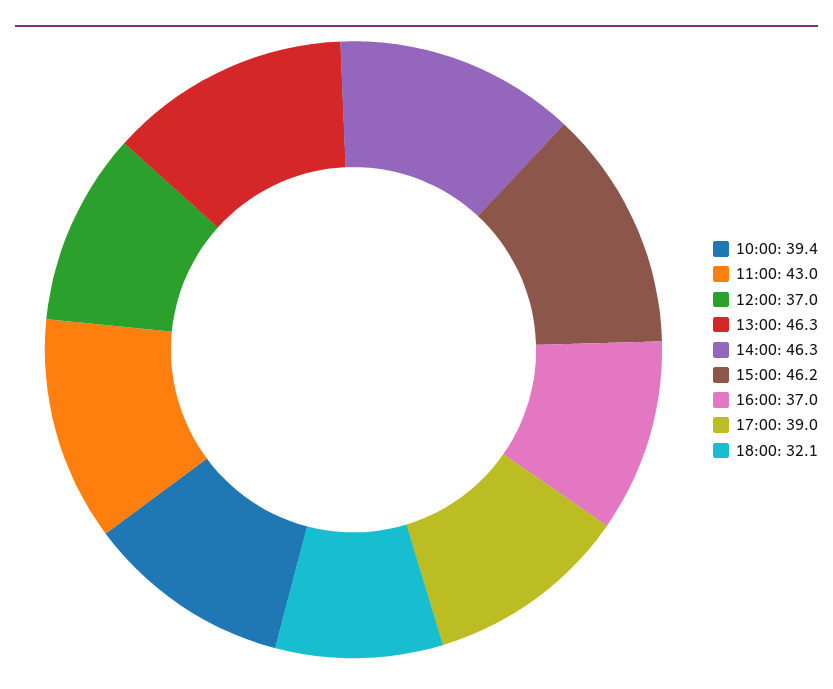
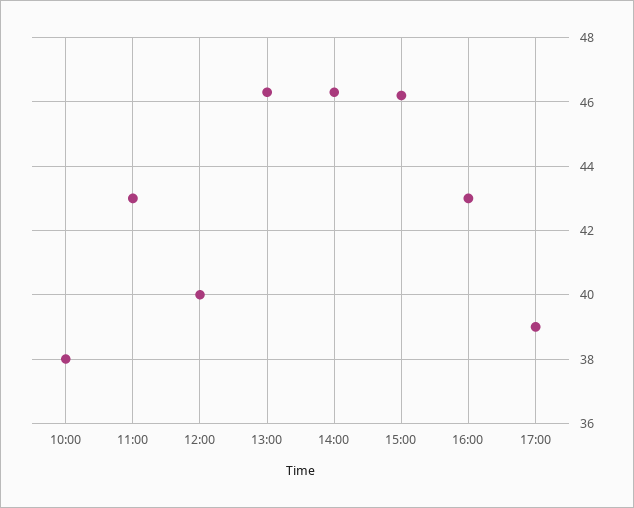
  {
-   "10:00": 39.4,
+   "10:00": 38,
    "11:00": 43,
-   "12:00": 37,
+   "12:00": 40,
    "13:00": 46.3,
    "14:00": 46.3,
    "15:00": 46.2,
-   "16:00": 37,
+   "16:00": 43,
-   "17:00": 39,
+   "17:00": 39
-   "18:00": 32.1
  }

